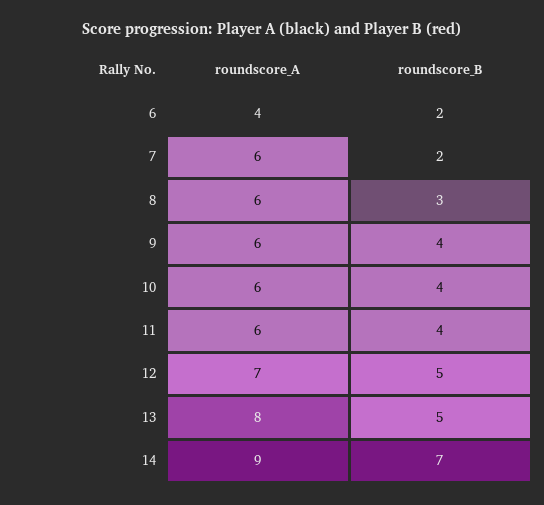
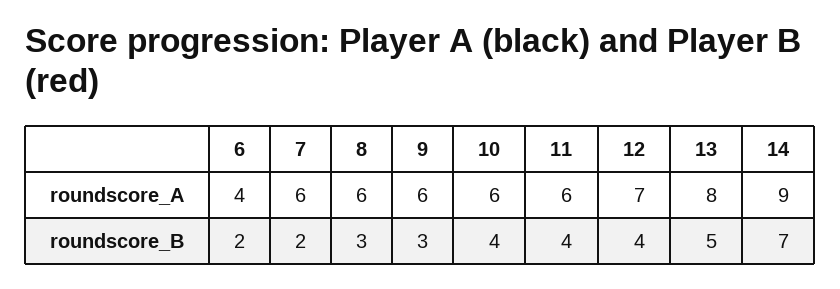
  {
    "roundscore_A": {
      "6": 4,
      "7": 6,
      "8": 6,
      "9": 6,
      "10": 6,
      "11": 6,
      "12": 7,
      "13": 8,
      "14": 9
    },
    "roundscore_B": {
      "6": 2,
      "7": 2,
      "8": 3,
-     "9": 4,
+     "9": 3,
      "10": 4,
      "11": 4,
-     "12": 5,
+     "12": 4,
      "13": 5,
      "14": 7
    }
  }

